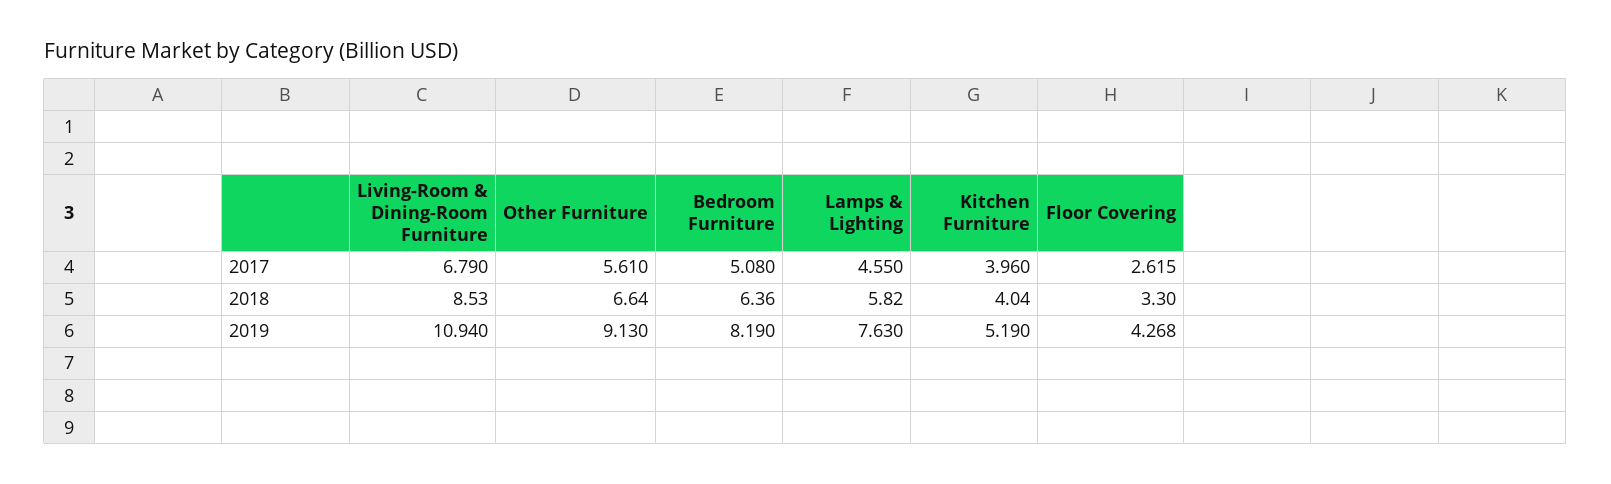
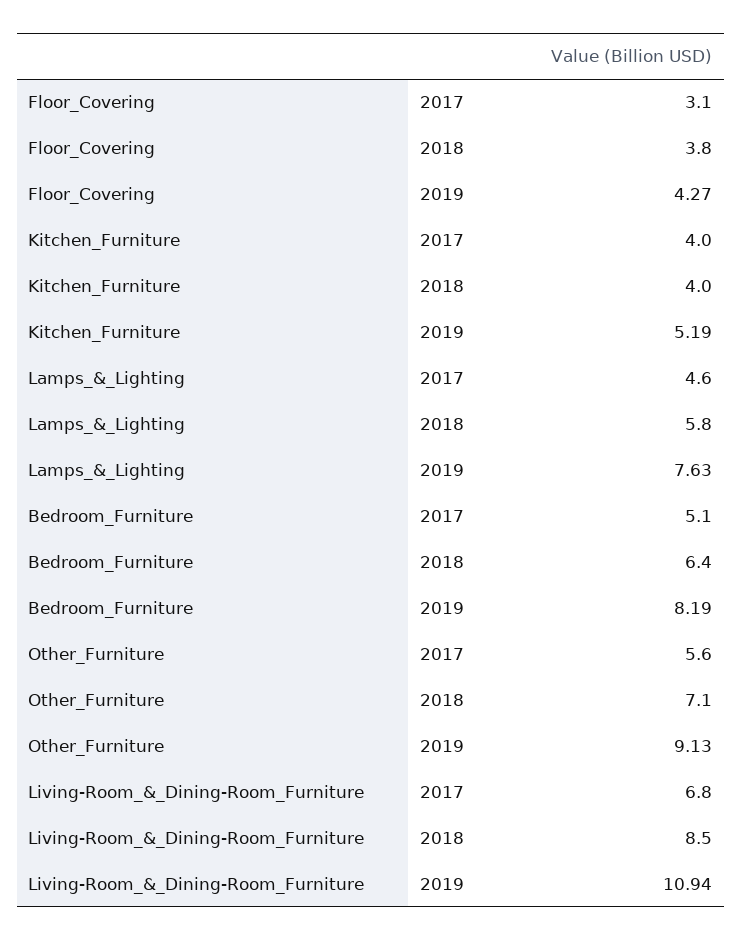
  {
    "Living-Room & Dining-Room Furniture": {
      "2017": 6.79,
      "2018": 8.53,
      "2019": 10.94
    },
    "Other Furniture": {
      "2017": 5.61,
-     "2018": 6.64,
+     "2018": 7.1,
      "2019": 9.13
    },
    "Bedroom Furniture": {
      "2017": 5.08,
      "2018": 6.36,
      "2019": 8.19
    },
    "Lamps & Lighting": {
      "2017": 4.55,
      "2018": 5.82,
      "2019": 7.63
    },
    "Kitchen Furniture": {
      "2017": 3.96,
      "2018": 4.04,
      "2019": 5.19
    },
    "Floor Covering": {
-     "2017": 2.615,
+     "2017": 3.1,
-     "2018": 3.3,
+     "2018": 3.8,
      "2019": 4.268
    }
  }

